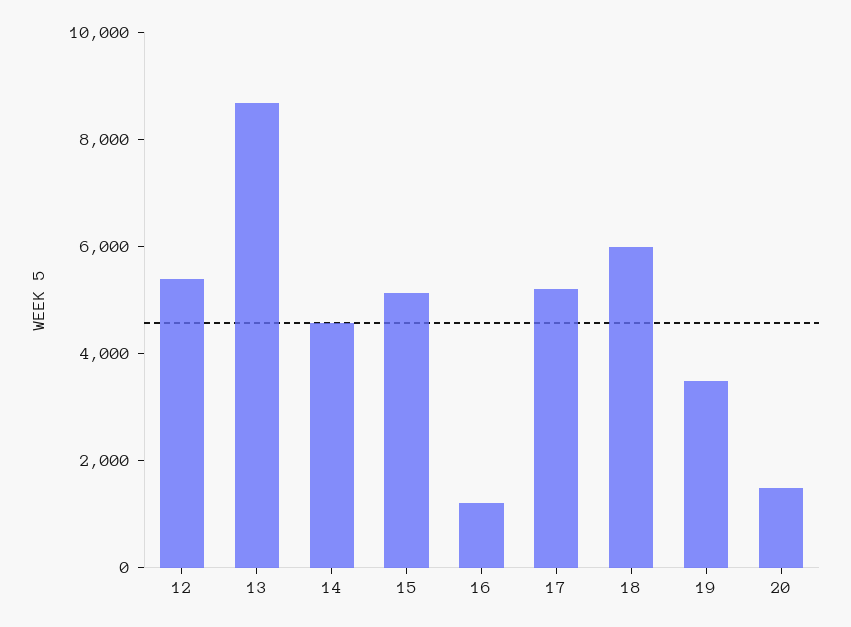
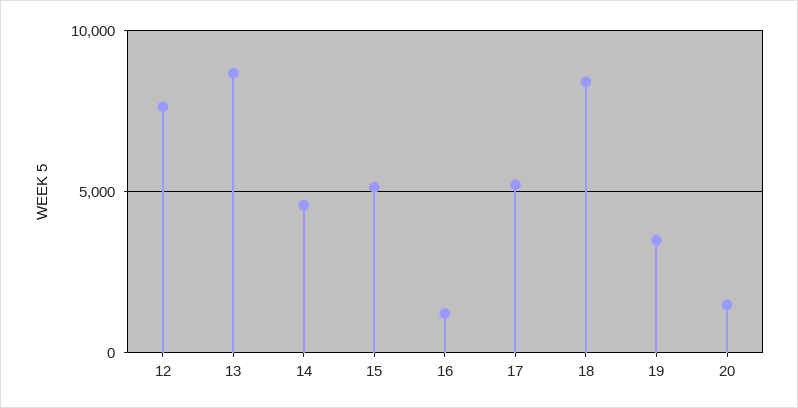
  {
-   "12": 5500,
+   "12": 7500,
    "13": 8500,
    "14": 4500,
    "15": 5000,
    "16": 1000,
    "17": 5000,
-   "18": 6000,
+   "18": 8500,
    "19": 3500,
    "20": 1500
  }

